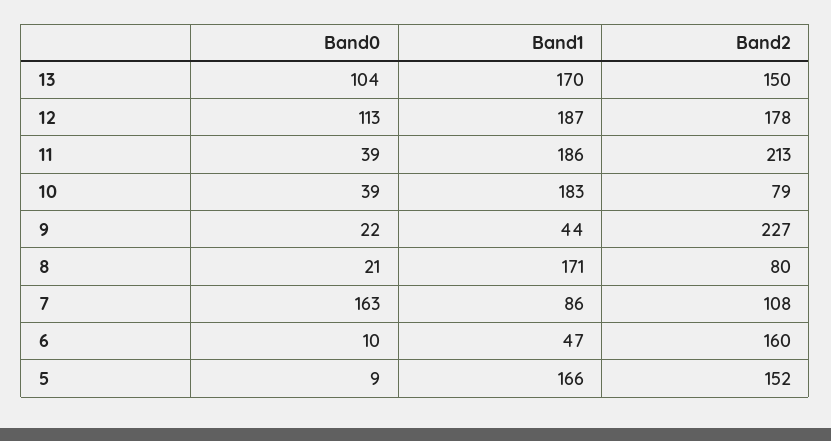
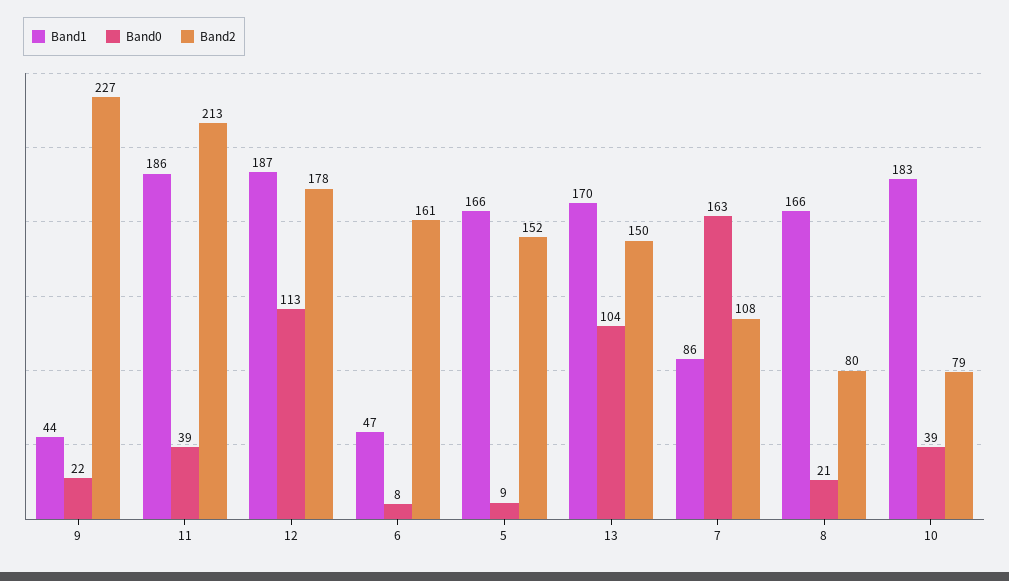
  {
    "Band0": {
      "13": 104,
      "12": 113,
      "11": 39,
      "10": 39,
      "9": 22,
      "8": 21,
      "7": 163,
-     "6": 10,
+     "6": 8,
      "5": 9
    },
    "Band1": {
      "13": 170,
      "12": 187,
      "11": 186,
      "10": 183,
      "9": 44,
-     "8": 171,
+     "8": 166,
      "7": 86,
      "6": 47,
      "5": 166
    },
    "Band2": {
      "13": 150,
      "12": 178,
      "11": 213,
      "10": 79,
      "9": 227,
      "8": 80,
      "7": 108,
-     "6": 160,
+     "6": 161,
      "5": 152
    }
  }

